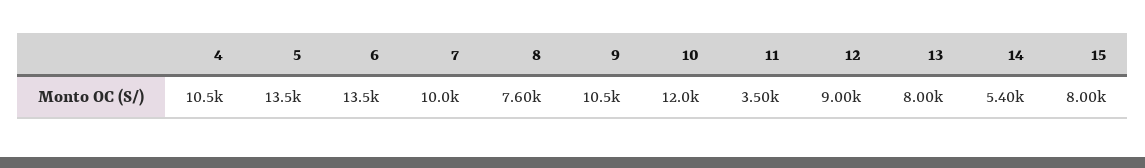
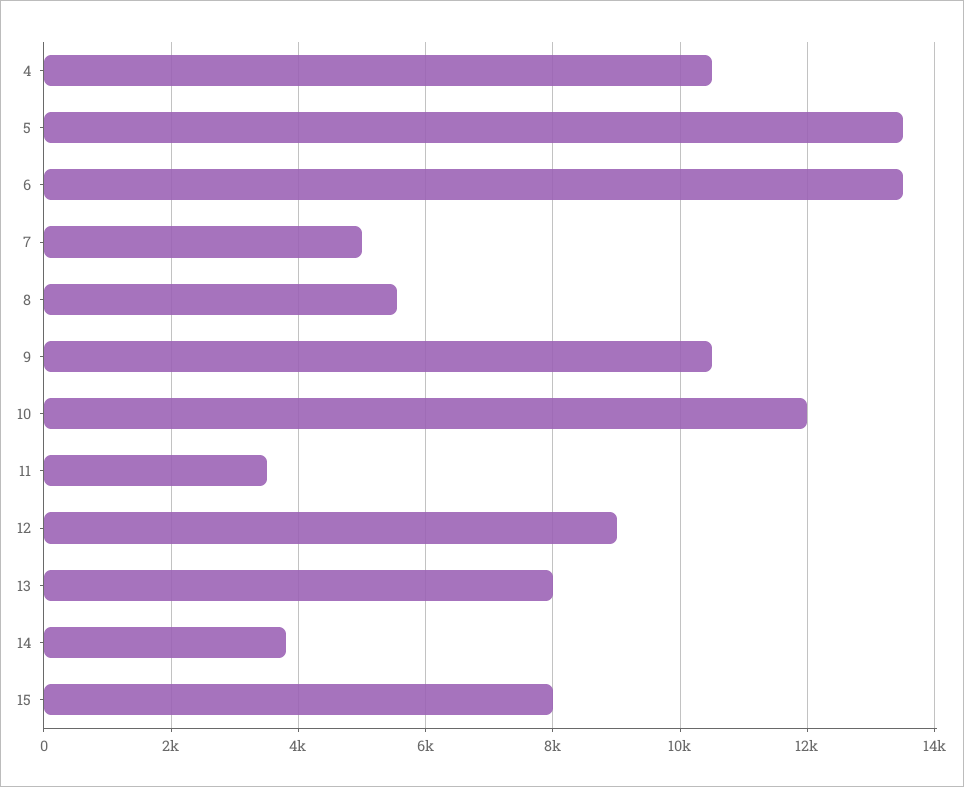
  {
    "4": 10500,
    "5": 13500,
    "6": 13500,
-   "7": 10000,
+   "7": 5000,
-   "8": 7600,
+   "8": 5600,
    "9": 10500,
    "10": 12000,
    "11": 3500,
    "12": 9000,
    "13": 8000,
-   "14": 5400,
+   "14": 3800,
    "15": 8000
  }

